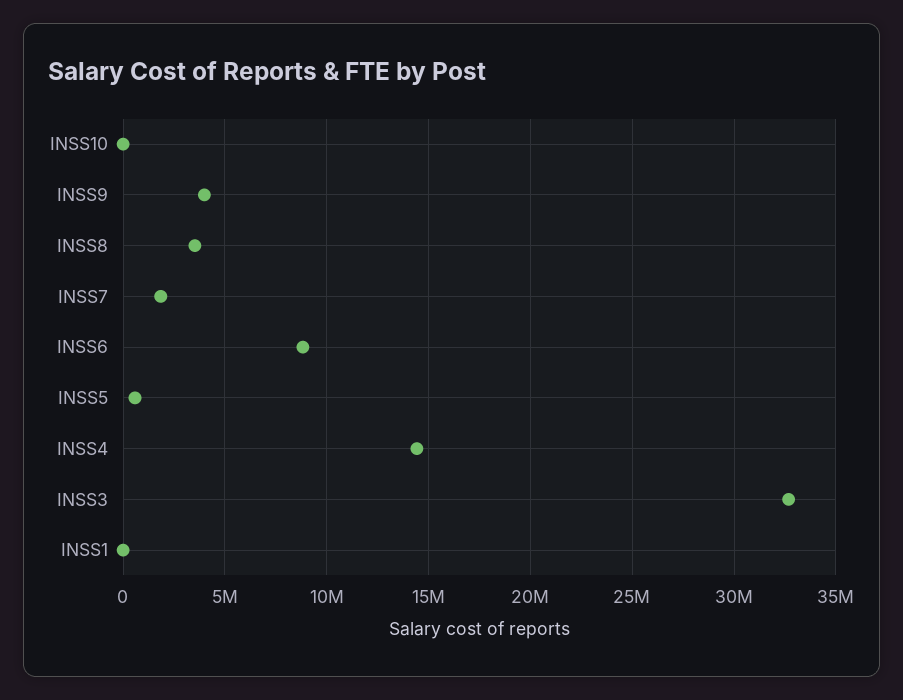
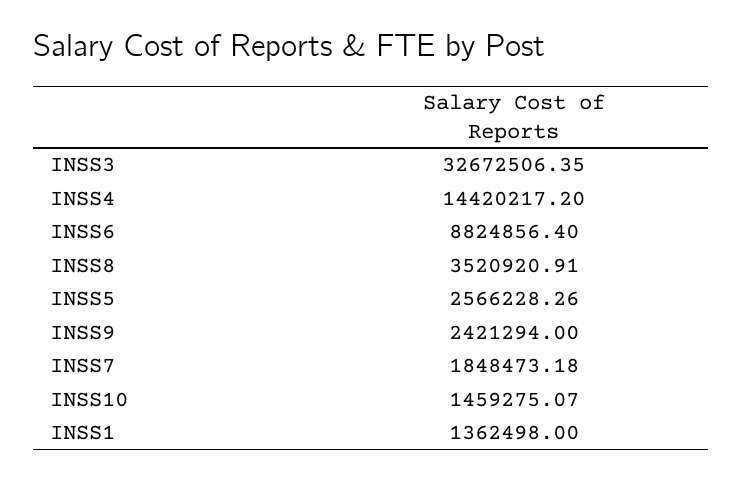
  {
-   "INSS10": 0,
+   "INSS10": 1459275.07,
-   "INSS9": 4000000,
+   "INSS9": 2421294,
    "INSS8": 3520920.91,
    "INSS7": 1848473.18,
    "INSS6": 8824856.4,
-   "INSS5": 500000,
+   "INSS5": 2566228.26,
    "INSS4": 14420217.2,
    "INSS3": 32672506.35,
-   "INSS1": 0
+   "INSS1": 1362498
  }

